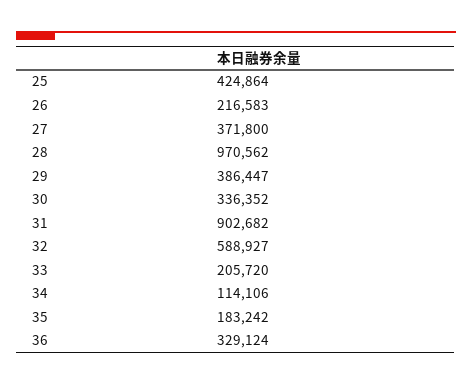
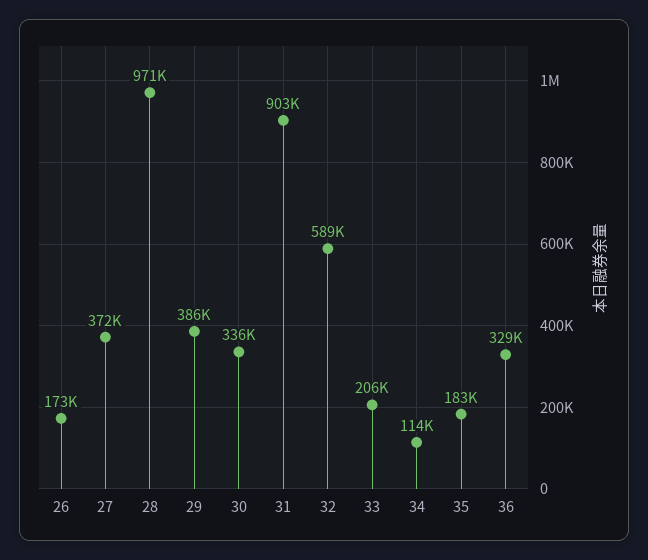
  {
-   "25": 424864,
-   "26": 216583,
+   "26": 173000,
    "27": 371800,
    "28": 970562,
    "29": 386447,
    "30": 336352,
    "31": 902682,
    "32": 588927,
    "33": 205720,
    "34": 114106,
    "35": 183242,
    "36": 329124
  }

